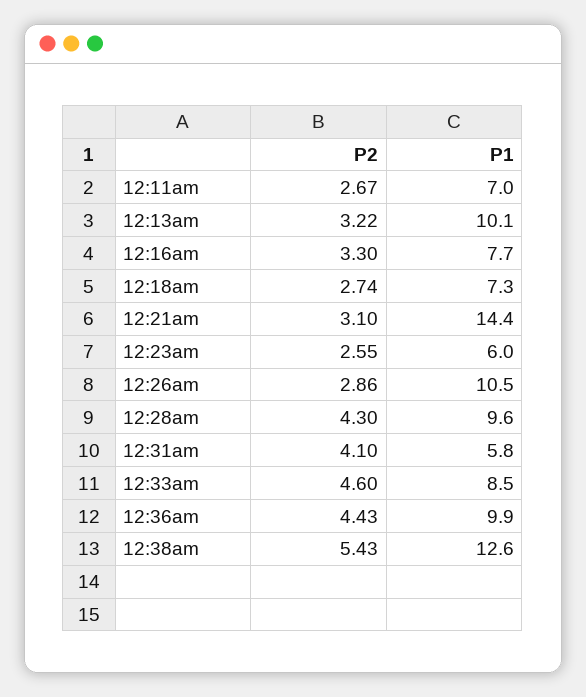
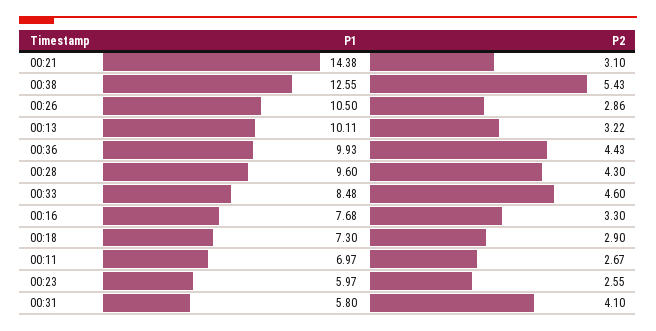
  {
    "P2": {
      "12:11am": 2.67,
      "12:13am": 3.22,
      "12:16am": 3.3,
-     "12:18am": 2.74,
+     "12:18am": 2.9,
      "12:21am": 3.1,
      "12:23am": 2.55,
      "12:26am": 2.86,
      "12:28am": 4.3,
      "12:31am": 4.1,
      "12:33am": 4.6,
      "12:36am": 4.43,
      "12:38am": 5.43
    },
    "P1": {
      "12:11am": 6.97,
      "12:13am": 10.11,
      "12:16am": 7.68,
      "12:18am": 7.3,
      "12:21am": 14.38,
      "12:23am": 5.97,
      "12:26am": 10.5,
      "12:28am": 9.6,
      "12:31am": 5.8,
      "12:33am": 8.48,
      "12:36am": 9.93,
      "12:38am": 12.55
    }
  }

